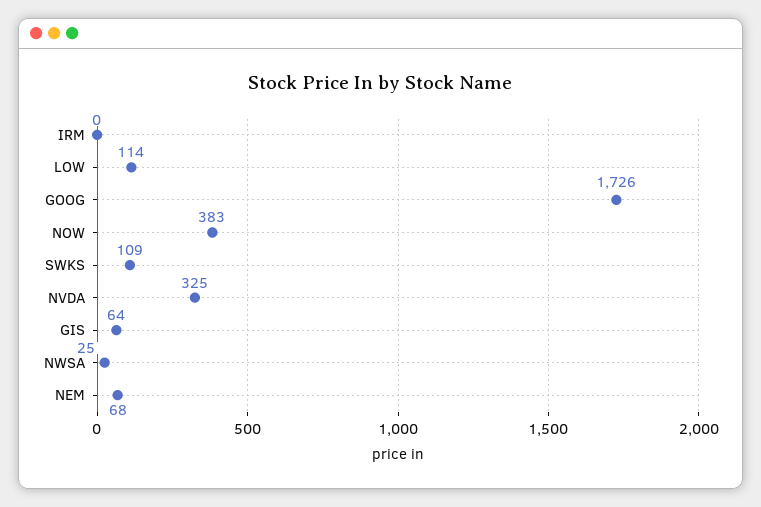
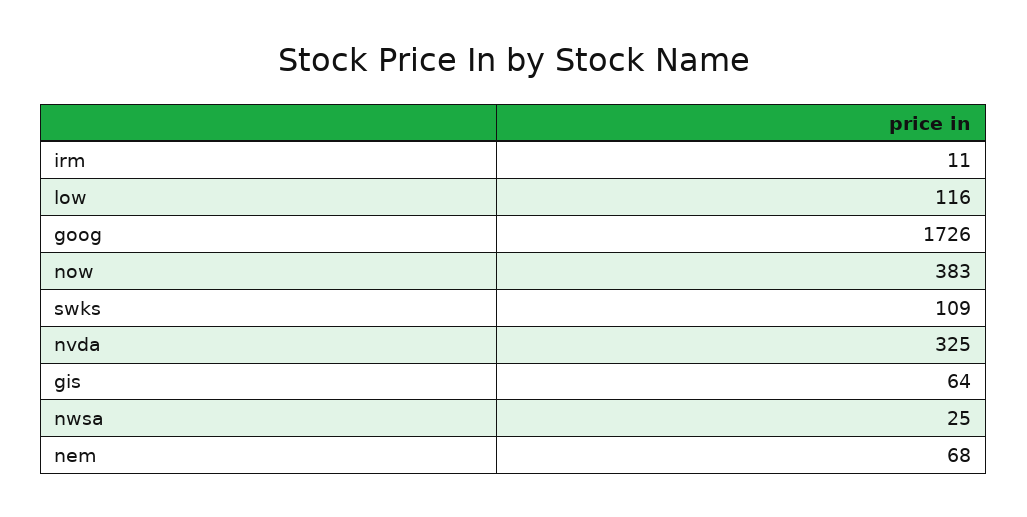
  {
-   "IRM": 0,
+   "IRM": 11,
-   "LOW": 114,
+   "LOW": 116,
    "GOOG": 1726,
    "NOW": 383,
    "SWKS": 109,
    "NVDA": 325,
    "GIS": 64,
    "NWSA": 25,
    "NEM": 68
  }

